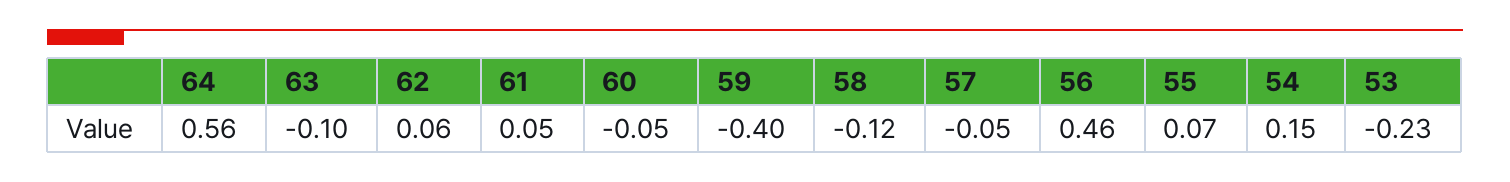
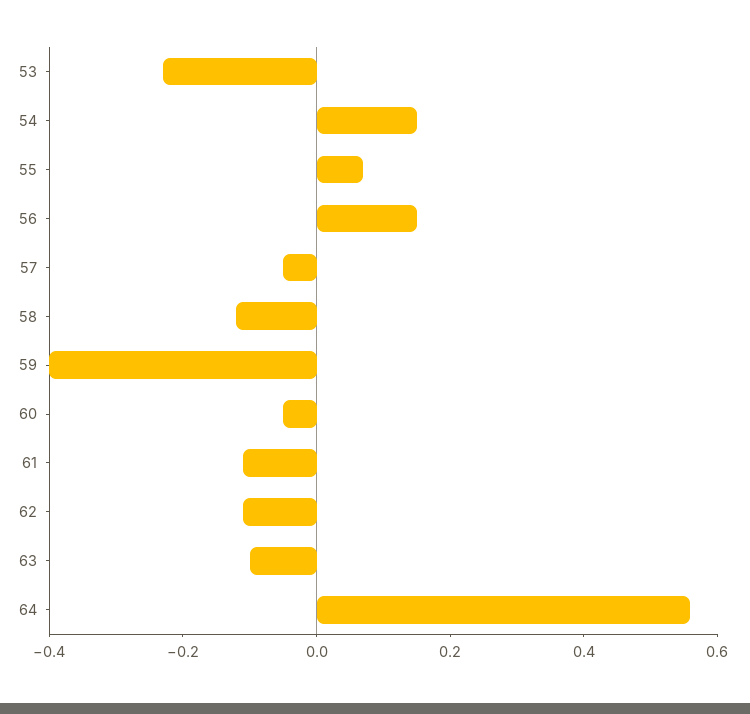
  {
    "64": 0.56,
    "63": -0.1,
-   "62": 0.06,
+   "62": -0.1,
-   "61": 0.05,
+   "61": -0.1,
    "60": -0.05,
    "59": -0.4,
    "58": -0.12,
    "57": -0.05,
-   "56": 0.46,
+   "56": 0.15,
    "55": 0.07,
    "54": 0.15,
    "53": -0.23
  }

